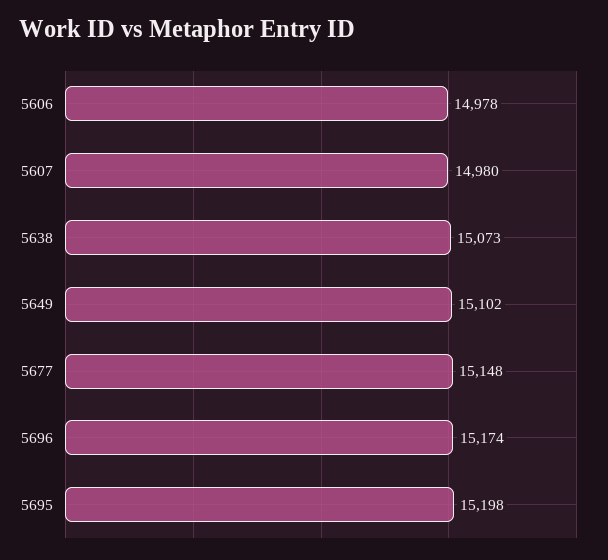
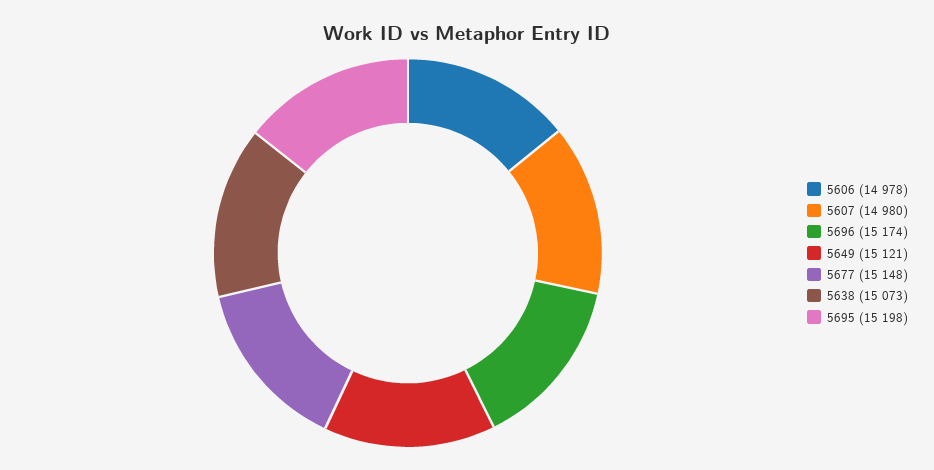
  {
    "5606": 14978,
    "5607": 14980,
    "5638": 15073,
-   "5649": 15102,
+   "5649": 15121,
    "5677": 15148,
    "5696": 15174,
    "5695": 15198
  }

